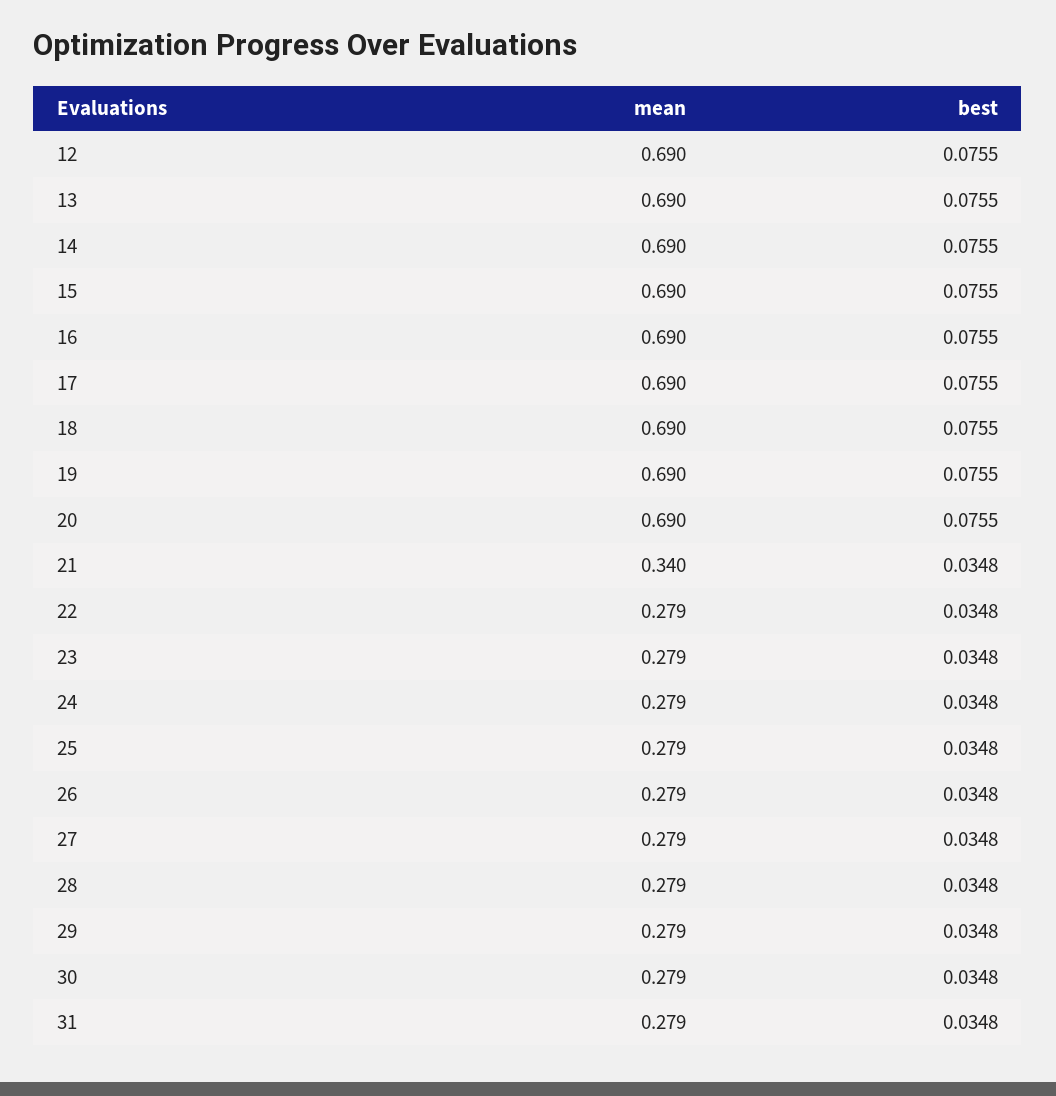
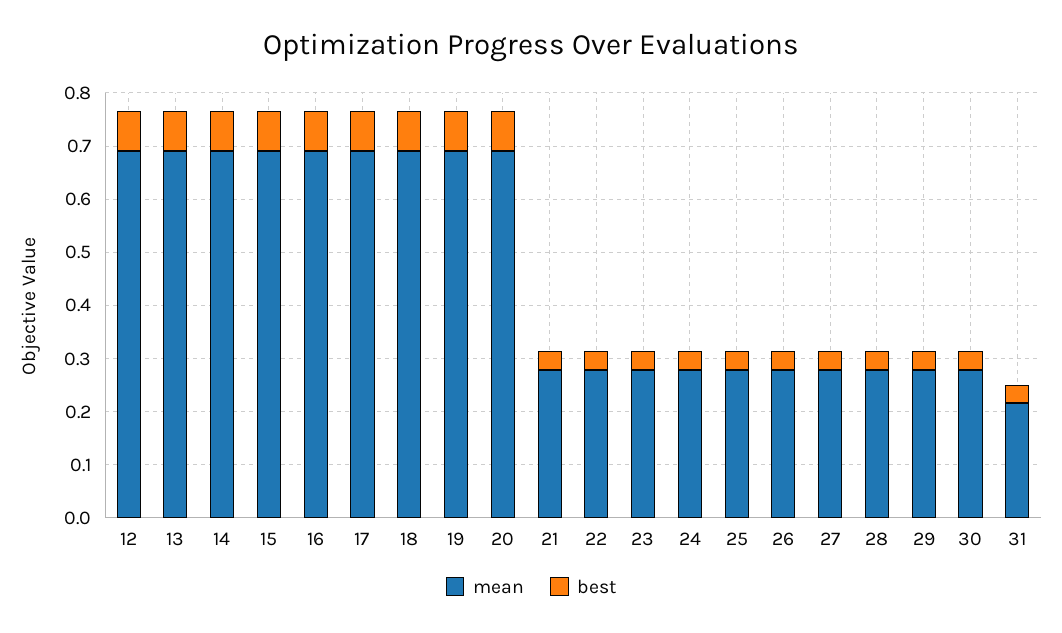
  {
    "mean": {
      "12": 0.69,
      "13": 0.69,
      "14": 0.69,
      "15": 0.69,
      "16": 0.69,
      "17": 0.69,
      "18": 0.69,
      "19": 0.69,
      "20": 0.69,
-     "21": 0.34,
+     "21": 0.28,
      "22": 0.279,
      "23": 0.279,
      "24": 0.279,
      "25": 0.279,
      "26": 0.279,
      "27": 0.279,
      "28": 0.279,
      "29": 0.279,
      "30": 0.279,
-     "31": 0.279
+     "31": 0.22
    },
    "best": {
      "12": 0.0755,
      "13": 0.0755,
      "14": 0.0755,
      "15": 0.0755,
      "16": 0.0755,
      "17": 0.0755,
      "18": 0.0755,
      "19": 0.0755,
      "20": 0.0755,
      "21": 0.0348,
      "22": 0.0348,
      "23": 0.0348,
      "24": 0.0348,
      "25": 0.0348,
      "26": 0.0348,
      "27": 0.0348,
      "28": 0.0348,
      "29": 0.0348,
      "30": 0.0348,
      "31": 0.0348
    }
  }

